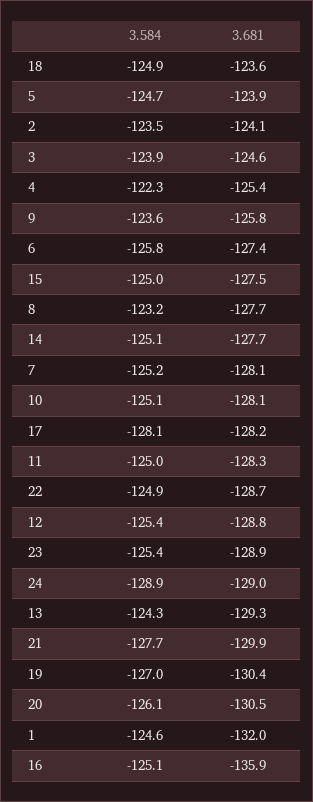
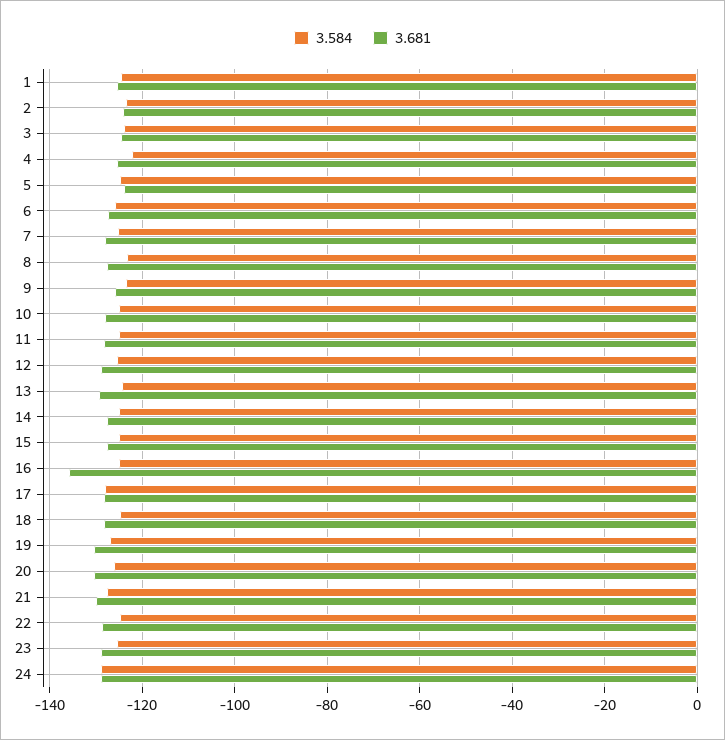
  {
    "3.584": {
      "18": -124.9,
      "5": -124.7,
      "2": -123.5,
      "3": -123.9,
      "4": -122.3,
      "9": -123.6,
      "6": -125.8,
      "15": -125,
      "8": -123.2,
      "14": -125.1,
      "7": -125.2,
      "10": -125.1,
      "17": -128.1,
      "11": -125,
      "22": -124.9,
      "12": -125.4,
      "23": -125.4,
      "24": -128.9,
      "13": -124.3,
      "21": -127.7,
      "19": -127,
      "20": -126.1,
      "1": -124.6,
      "16": -125.1
    },
    "3.681": {
-     "18": -123.6,
+     "18": -128,
      "5": -123.9,
      "2": -124.1,
      "3": -124.6,
      "4": -125.4,
      "9": -125.8,
      "6": -127.4,
      "15": -127.5,
      "8": -127.7,
      "14": -127.7,
      "7": -128.1,
      "10": -128.1,
      "17": -128.2,
      "11": -128.3,
      "22": -128.7,
      "12": -128.8,
      "23": -128.9,
      "24": -129,
      "13": -129.3,
      "21": -129.9,
      "19": -130.4,
      "20": -130.5,
-     "1": -132,
+     "1": -126,
      "16": -135.9
    }
  }

